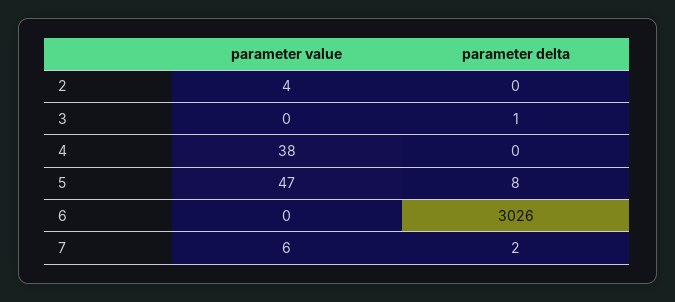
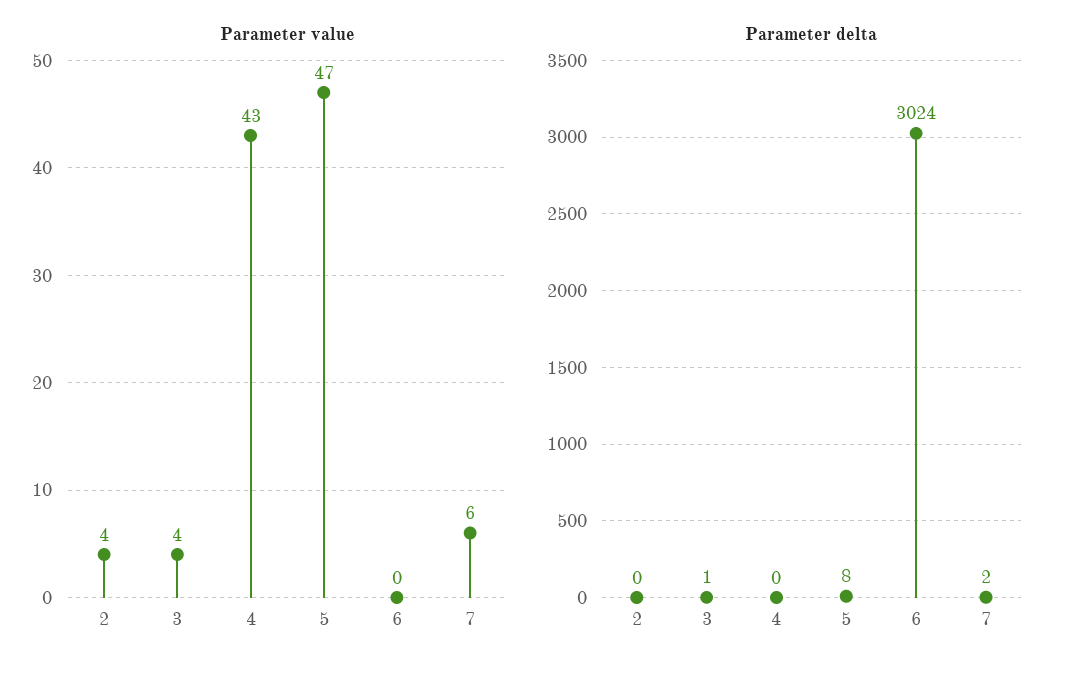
  {
    "parameter value": {
      "2": 4,
-     "3": 0,
+     "3": 4,
-     "4": 38,
+     "4": 43,
      "5": 47,
      "6": 0,
      "7": 6
    },
    "parameter delta": {
      "2": 0,
      "3": 1,
      "4": 0,
      "5": 8,
-     "6": 3026,
+     "6": 3024,
      "7": 2
    }
  }

